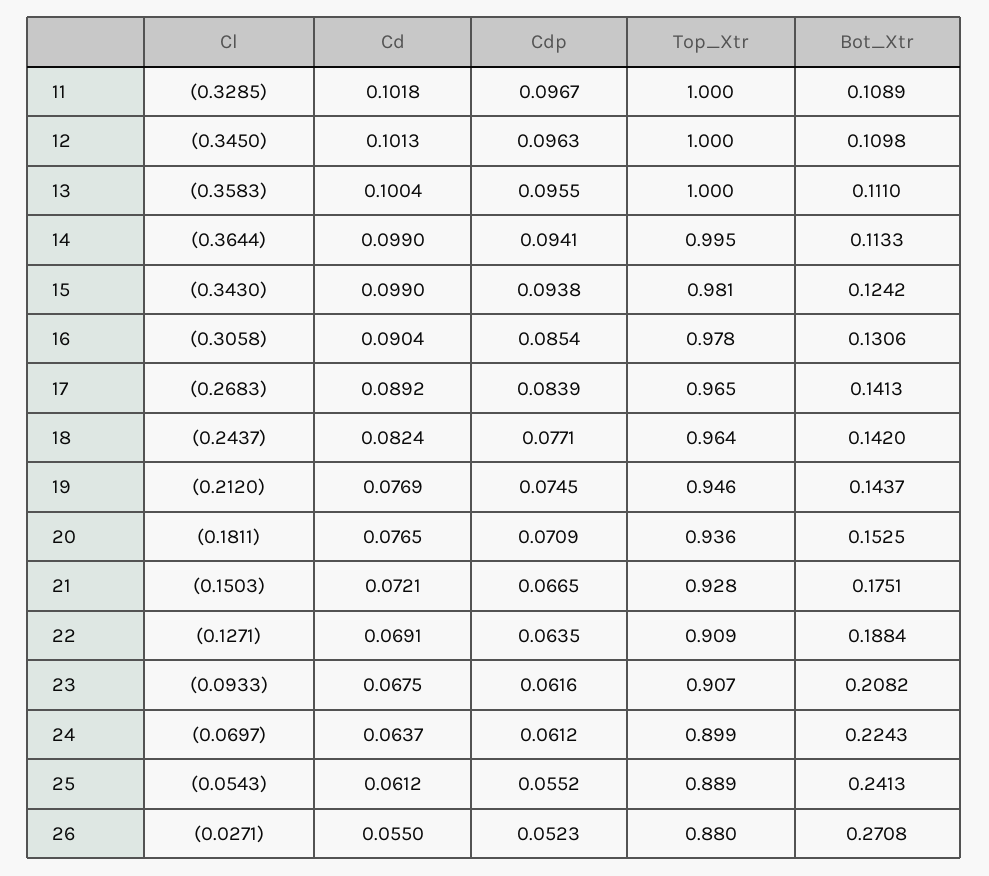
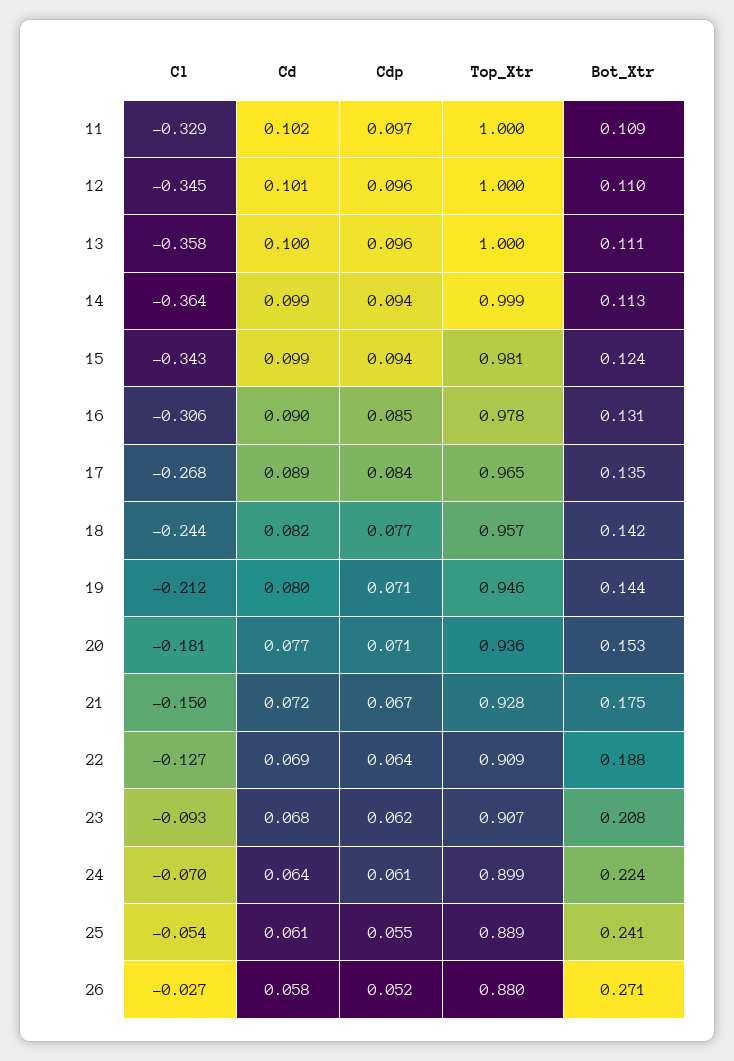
  {
    "Cl": {
      "11": -0.3285,
      "12": -0.345,
      "13": -0.3583,
      "14": -0.3644,
      "15": -0.343,
      "16": -0.3058,
      "17": -0.2683,
      "18": -0.2437,
      "19": -0.212,
      "20": -0.1811,
      "21": -0.1503,
      "22": -0.1271,
      "23": -0.0933,
      "24": -0.0697,
      "25": -0.0543,
      "26": -0.0271
    },
    "Cd": {
      "11": 0.1018,
      "12": 0.1013,
      "13": 0.1004,
      "14": 0.099,
      "15": 0.099,
      "16": 0.0904,
      "17": 0.0892,
      "18": 0.0824,
-     "19": 0.0769,
+     "19": 0.08,
      "20": 0.0765,
      "21": 0.0721,
      "22": 0.0691,
      "23": 0.0675,
      "24": 0.0637,
      "25": 0.0612,
-     "26": 0.055
+     "26": 0.058
    },
    "Cdp": {
      "11": 0.0967,
      "12": 0.0963,
      "13": 0.0955,
      "14": 0.0941,
      "15": 0.0938,
      "16": 0.0854,
      "17": 0.0839,
      "18": 0.0771,
-     "19": 0.0745,
+     "19": 0.071,
      "20": 0.0709,
      "21": 0.0665,
      "22": 0.0635,
      "23": 0.0616,
      "24": 0.0612,
      "25": 0.0552,
      "26": 0.0523
    },
    "Top_Xtr": {
      "11": 1,
      "12": 1,
      "13": 1,
-     "14": 0.995,
+     "14": 0.999,
      "15": 0.981,
      "16": 0.978,
      "17": 0.965,
-     "18": 0.964,
+     "18": 0.957,
      "19": 0.946,
      "20": 0.936,
      "21": 0.928,
      "22": 0.909,
      "23": 0.907,
      "24": 0.899,
      "25": 0.889,
      "26": 0.88
    },
    "Bot_Xtr": {
      "11": 0.1089,
      "12": 0.1098,
      "13": 0.111,
      "14": 0.1133,
      "15": 0.1242,
      "16": 0.1306,
-     "17": 0.1413,
+     "17": 0.135,
      "18": 0.142,
      "19": 0.1437,
      "20": 0.1525,
      "21": 0.1751,
      "22": 0.1884,
      "23": 0.2082,
      "24": 0.2243,
      "25": 0.2413,
      "26": 0.2708
    }
  }

